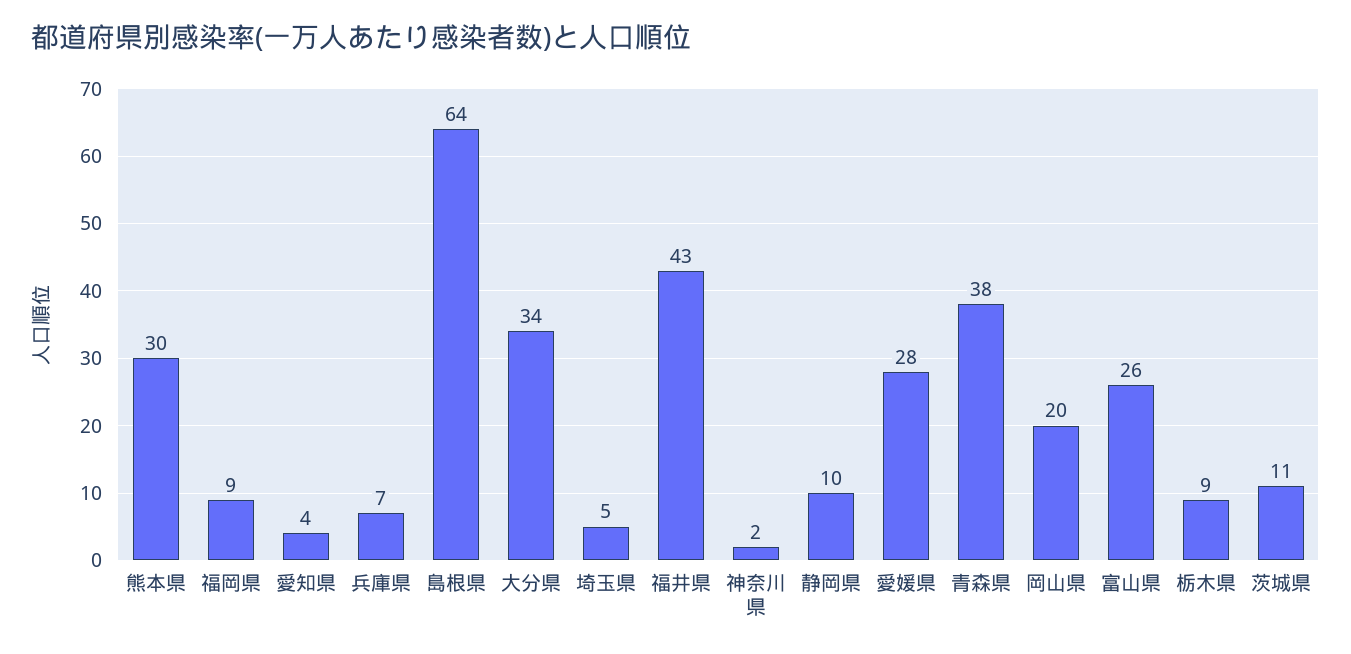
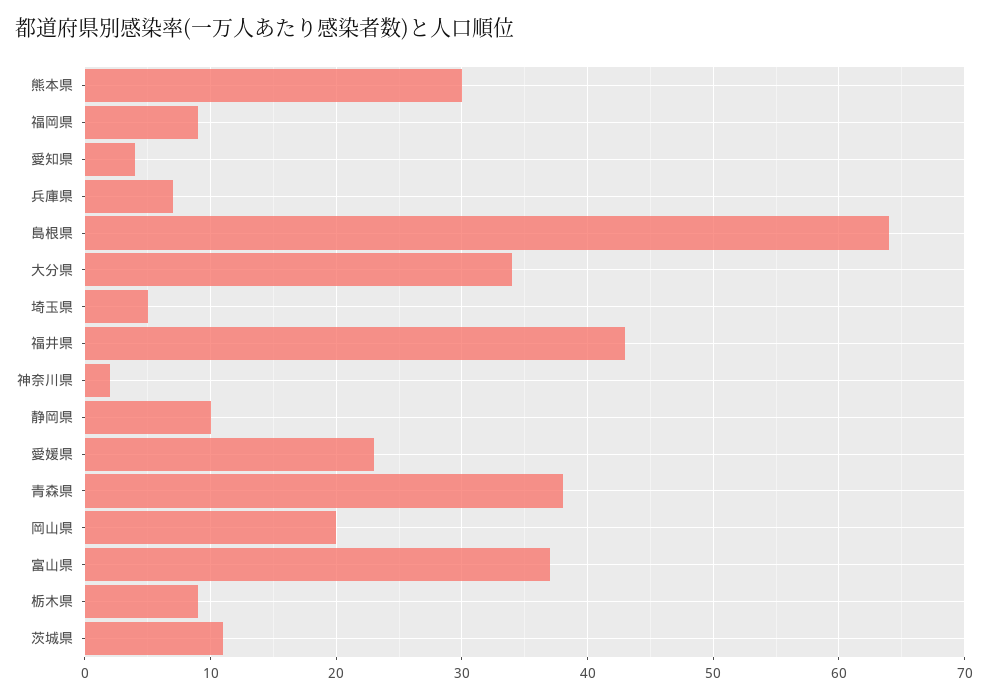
  {
    "熊本県": 30,
    "福岡県": 9,
    "愛知県": 4,
    "兵庫県": 7,
    "島根県": 64,
    "大分県": 34,
    "埼玉県": 5,
    "福井県": 43,
    "神奈川県": 2,
    "静岡県": 10,
-   "愛媛県": 28,
+   "愛媛県": 23,
    "青森県": 38,
    "岡山県": 20,
-   "富山県": 26,
+   "富山県": 37,
    "栃木県": 9,
    "茨城県": 11
  }

